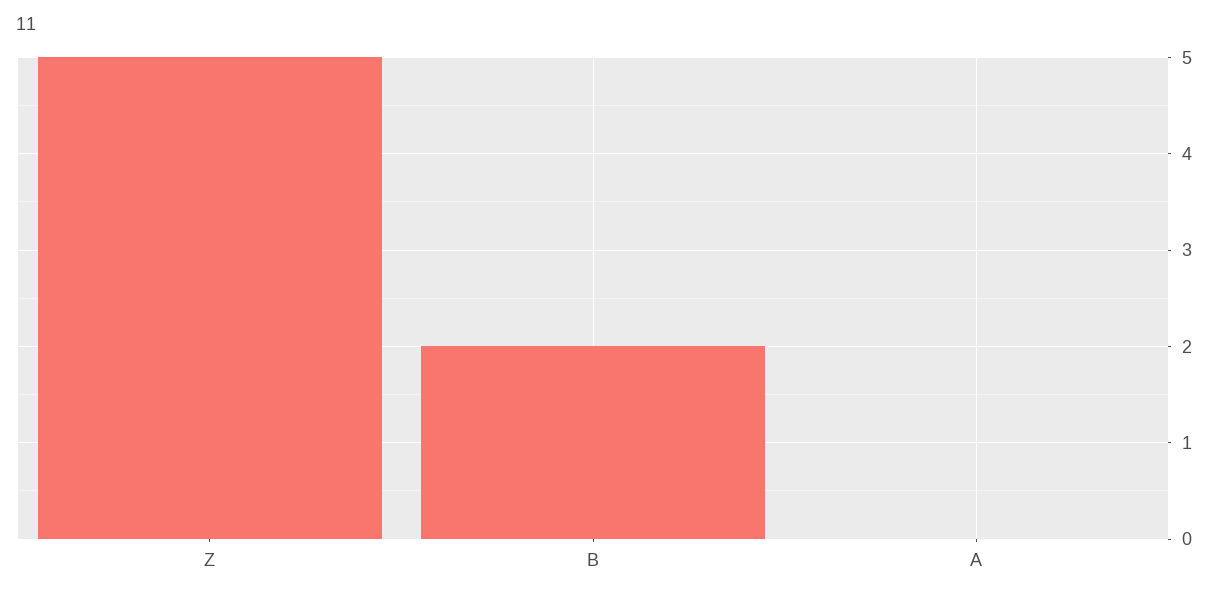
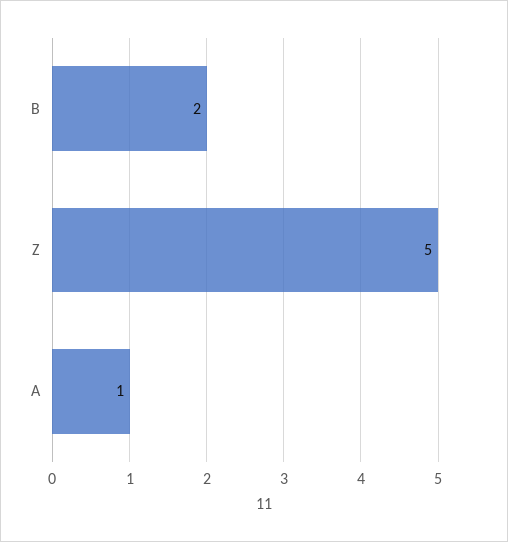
  {
    "Z": 5,
    "B": 2,
-   "A": 0
+   "A": 1
  }

